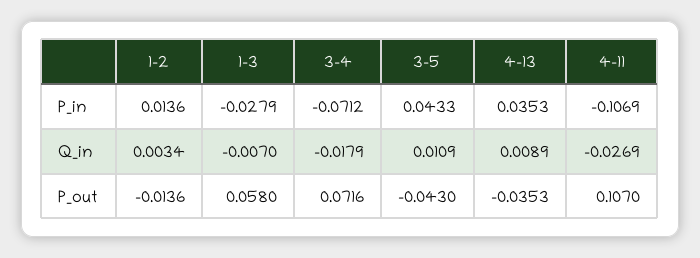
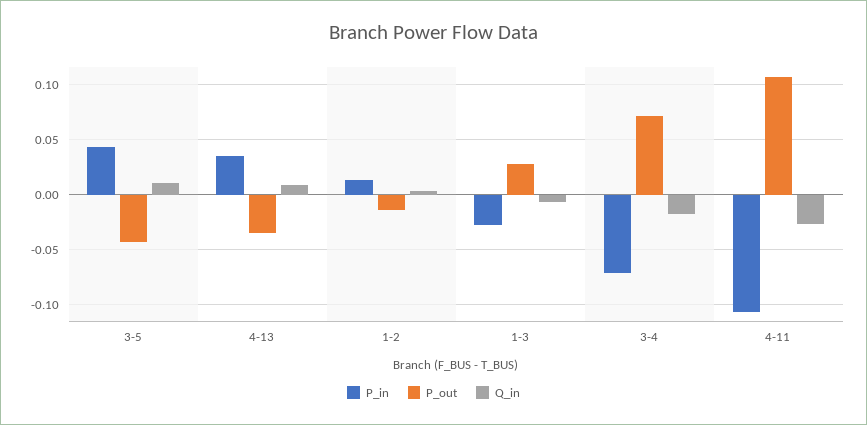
  {
    "P_in": {
      "1-2": 0.0136,
      "1-3": -0.0279,
      "3-4": -0.0712,
      "3-5": 0.0433,
      "4-13": 0.0353,
      "4-11": -0.1069
    },
    "Q_in": {
      "1-2": 0.0034,
      "1-3": -0.007,
      "3-4": -0.0179,
      "3-5": 0.0109,
      "4-13": 0.0089,
      "4-11": -0.0269
    },
    "P_out": {
      "1-2": -0.0136,
-     "1-3": 0.058,
+     "1-3": 0.03,
      "3-4": 0.0716,
      "3-5": -0.043,
      "4-13": -0.0353,
      "4-11": 0.107
    }
  }

